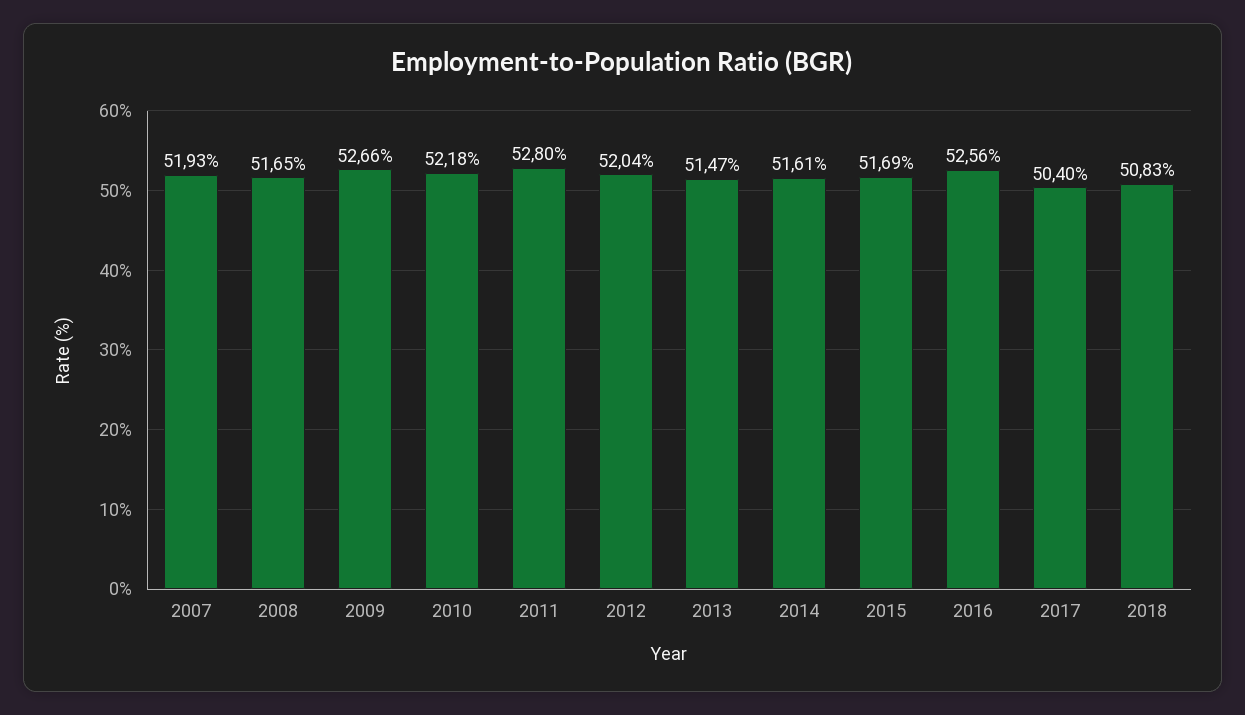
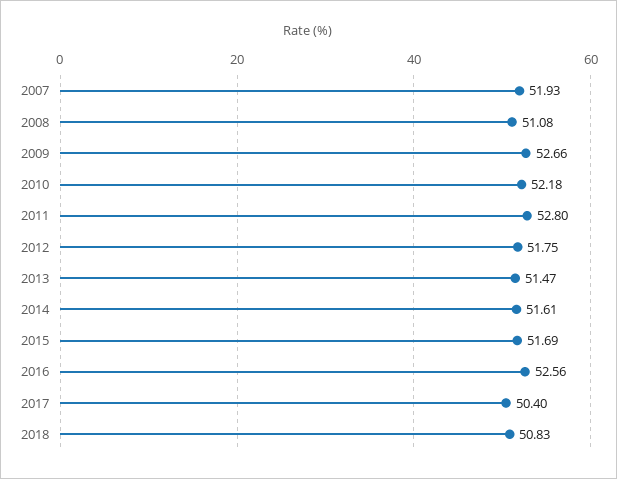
  {
    "2007": 51.93,
-   "2008": 51.65,
+   "2008": 51.08,
    "2009": 52.66,
    "2010": 52.18,
    "2011": 52.8,
-   "2012": 52.04,
+   "2012": 51.75,
    "2013": 51.47,
    "2014": 51.61,
    "2015": 51.69,
    "2016": 52.56,
    "2017": 50.4,
    "2018": 50.83
  }

